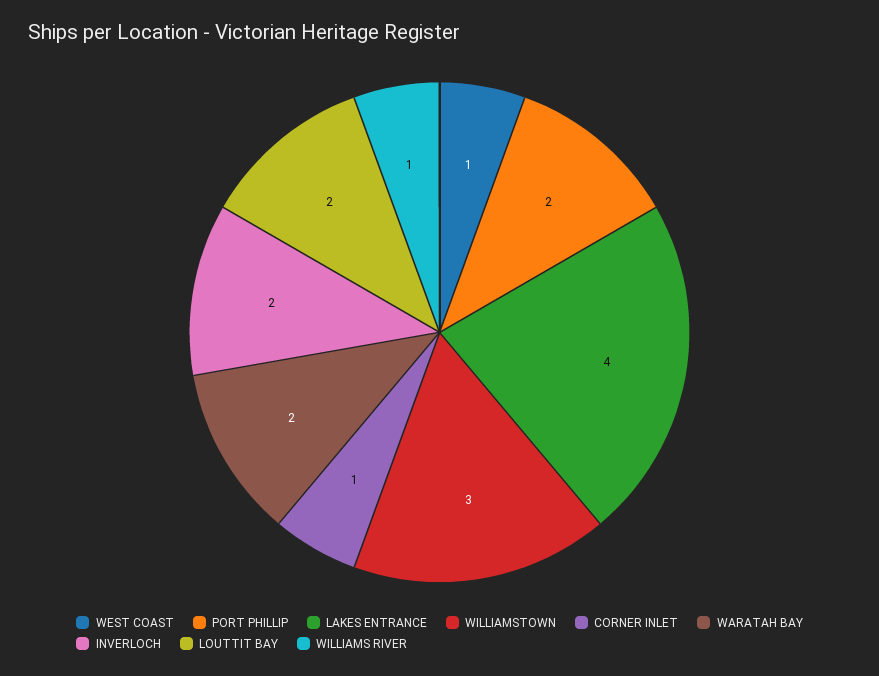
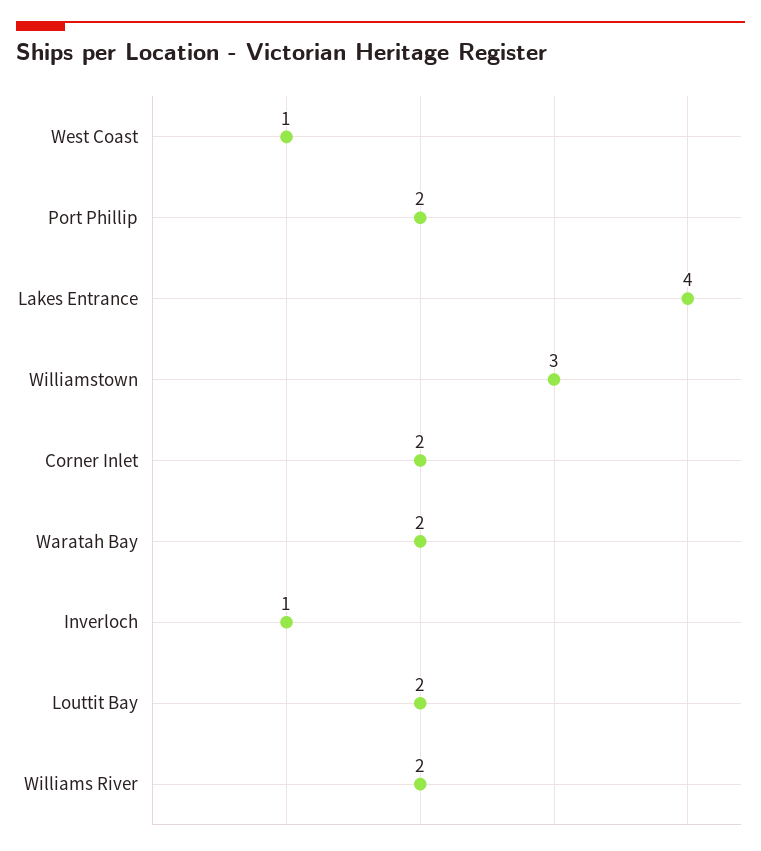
  {
    "WEST COAST": 1,
    "PORT PHILLIP": 2,
    "LAKES ENTRANCE": 4,
    "WILLIAMSTOWN": 3,
-   "CORNER INLET": 1,
+   "CORNER INLET": 2,
    "WARATAH BAY": 2,
-   "INVERLOCH": 2,
+   "INVERLOCH": 1,
    "LOUTTIT BAY": 2,
-   "WILLIAMS RIVER": 1
+   "WILLIAMS RIVER": 2
  }

